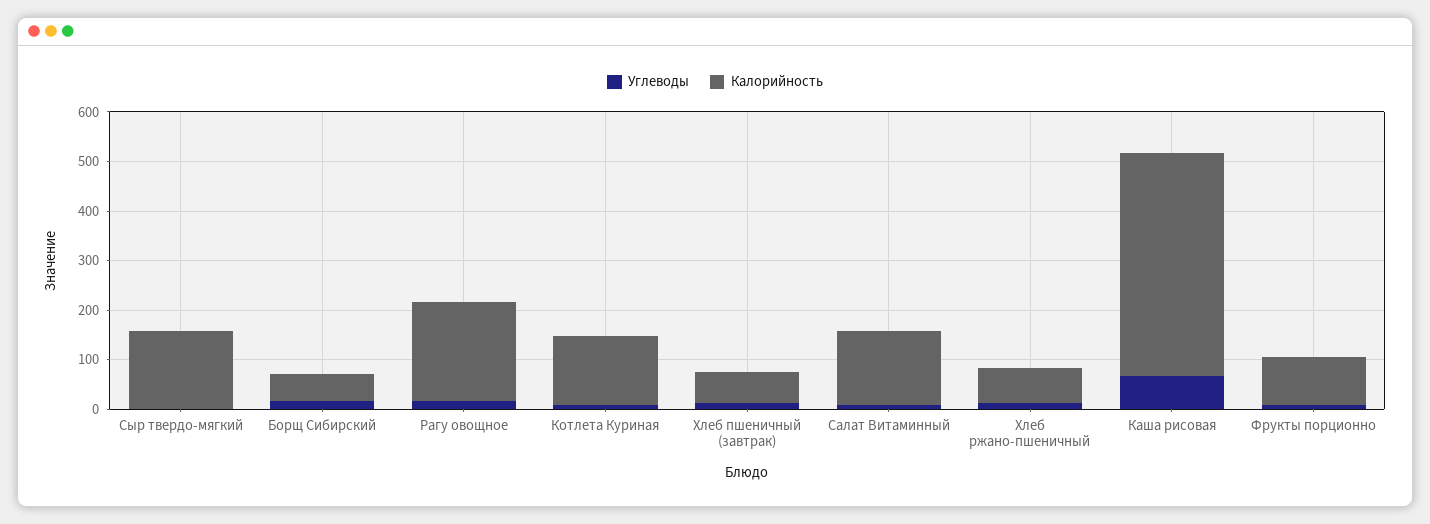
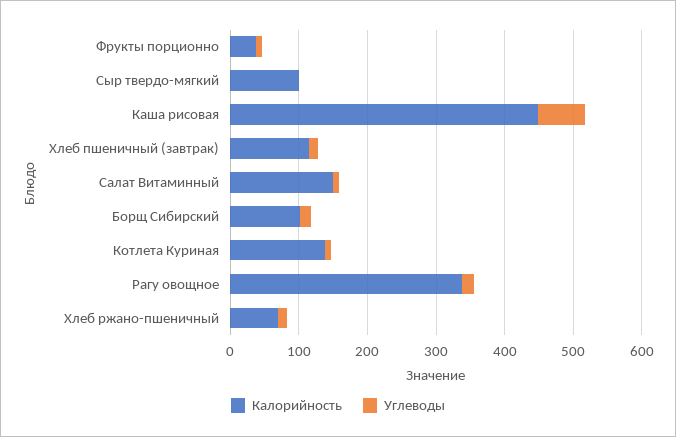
  {
    "Углеводы": {
      "Сыр твердо-мягкий": 0,
      "Борщ Сибирский": 20,
      "Рагу овощное": 20,
      "Котлета Куриная": 0,
      "Хлеб пшеничный (завтрак)": 20,
      "Салат Витаминный": 0,
      "Хлеб ржано-пшеничный": 20,
      "Каша рисовая": 60,
      "Фрукты порционно": 0
    },
    "Калорийность": {
-     "Сыр твердо-мягкий": 160,
+     "Сыр твердо-мягкий": 100,
-     "Борщ Сибирский": 60,
+     "Борщ Сибирский": 100,
-     "Рагу овощное": 200,
+     "Рагу овощное": 340,
      "Котлета Куриная": 140,
-     "Хлеб пшеничный (завтрак)": 60,
+     "Хлеб пшеничный (завтрак)": 120,
      "Салат Витаминный": 140,
      "Хлеб ржано-пшеничный": 60,
      "Каша рисовая": 440,
-     "Фрукты порционно": 100
+     "Фрукты порционно": 40
    }
  }

